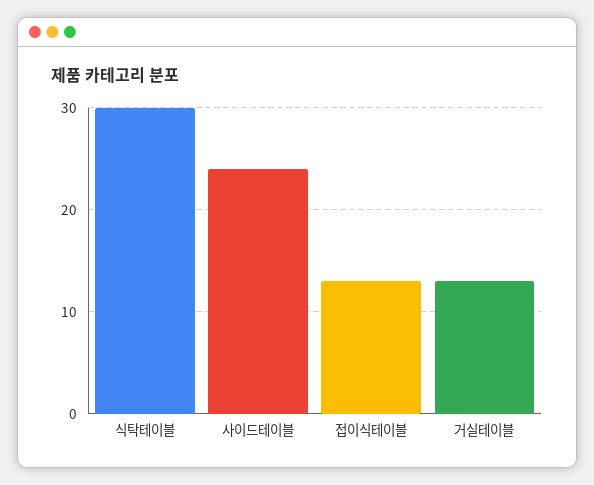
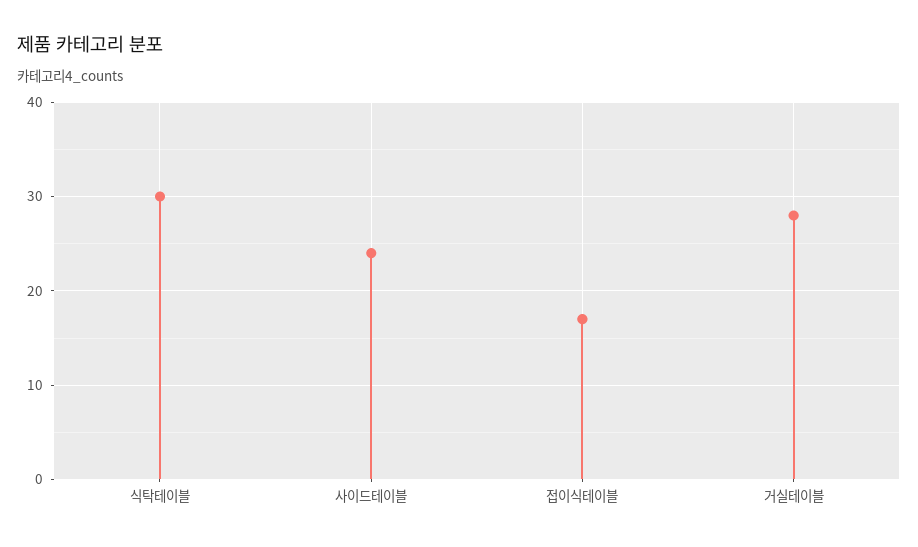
  {
    "식탁테이블": 30,
    "사이드테이블": 24,
-   "접이식테이블": 13,
+   "접이식테이블": 17,
-   "거실테이블": 13
+   "거실테이블": 28
  }

